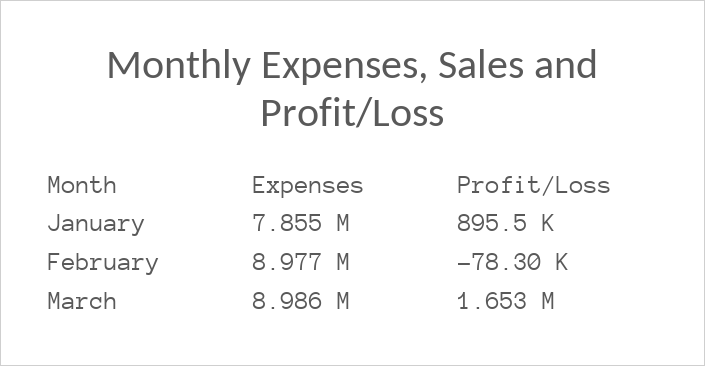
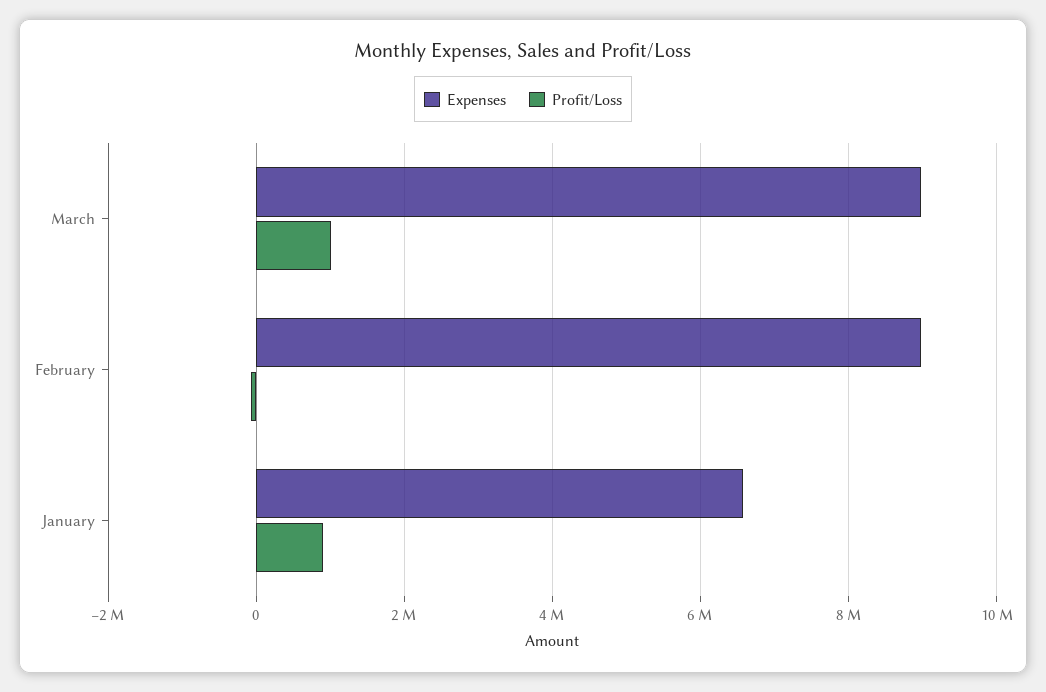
  {
    "Expenses": {
-     "January": 7855000,
+     "January": 6600000,
      "February": 8977000,
      "March": 8986000
    },
    "Profit/Loss": {
      "January": 895500,
      "February": -78300,
-     "March": 1653000
+     "March": 1000000
    }
  }

